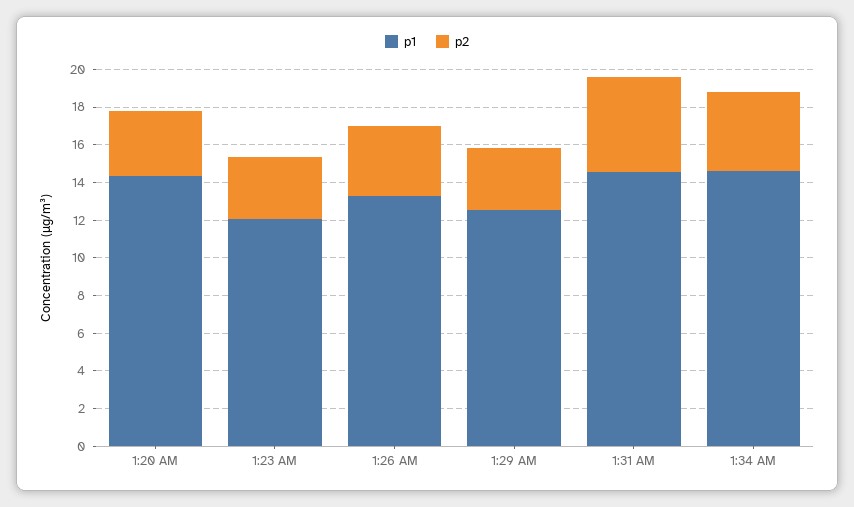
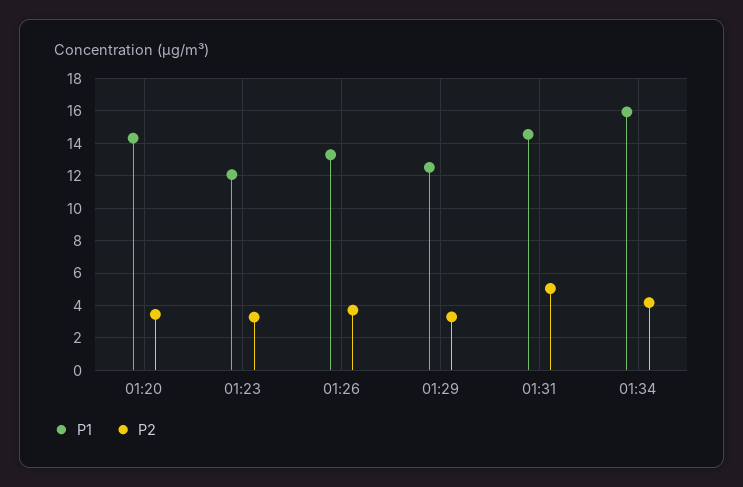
  {
    "p1": {
      "1:20 AM": 14.5,
      "1:23 AM": 12,
      "1:26 AM": 13.5,
      "1:29 AM": 12.5,
      "1:31 AM": 14.5,
-     "1:34 AM": 14.5
+     "1:34 AM": 16
    },
    "p2": {
      "1:20 AM": 3.5,
      "1:23 AM": 3.5,
      "1:26 AM": 3.5,
      "1:29 AM": 3.5,
      "1:31 AM": 5,
      "1:34 AM": 4
    }
  }

